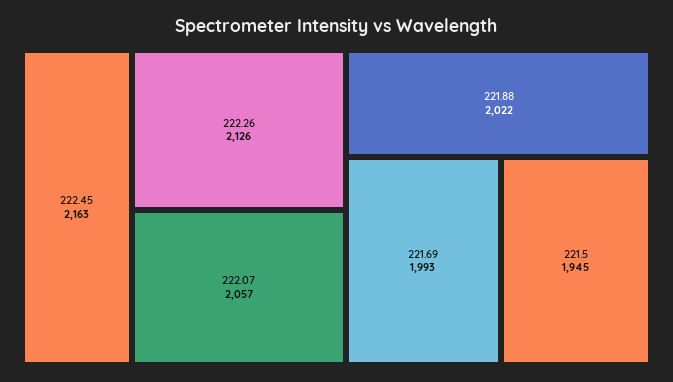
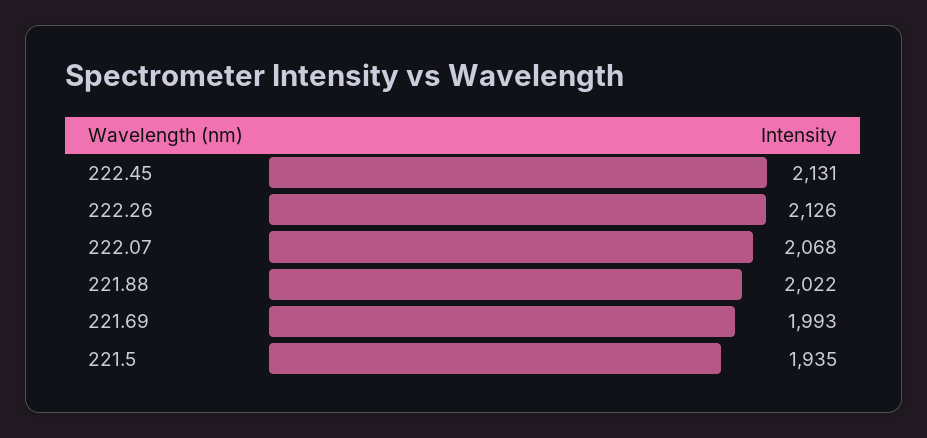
  {
-   "222.45": 2163,
+   "222.45": 2131,
    "222.26": 2126,
-   "222.07": 2057,
+   "222.07": 2068,
    "221.88": 2022,
    "221.69": 1993,
-   "221.5": 1945
+   "221.5": 1935
  }

